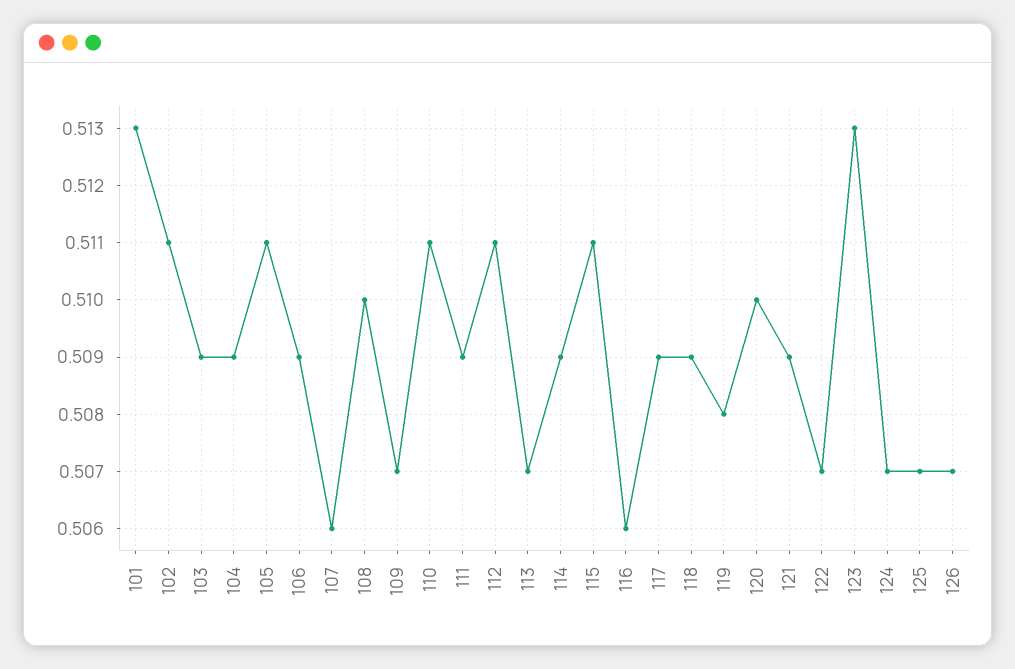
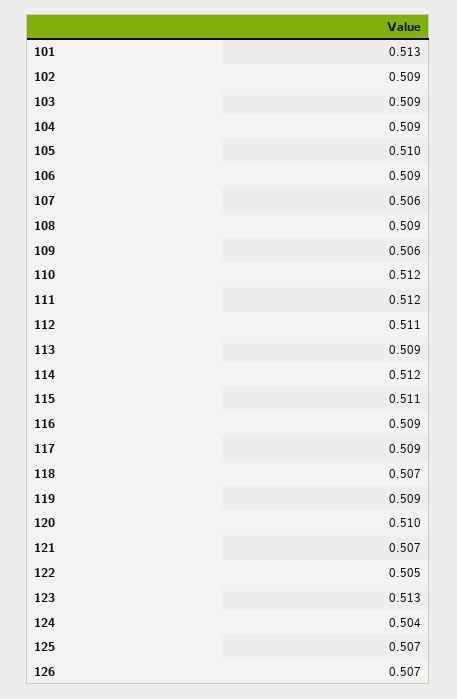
  {
    "101": 0.513,
-   "102": 0.511,
+   "102": 0.509,
    "103": 0.509,
    "104": 0.509,
-   "105": 0.511,
+   "105": 0.51,
    "106": 0.509,
    "107": 0.506,
-   "108": 0.51,
+   "108": 0.509,
-   "109": 0.507,
+   "109": 0.506,
-   "110": 0.511,
+   "110": 0.512,
-   "111": 0.509,
+   "111": 0.512,
    "112": 0.511,
-   "113": 0.507,
+   "113": 0.509,
-   "114": 0.509,
+   "114": 0.512,
    "115": 0.511,
-   "116": 0.506,
+   "116": 0.509,
    "117": 0.509,
-   "118": 0.509,
+   "118": 0.507,
-   "119": 0.508,
+   "119": 0.509,
    "120": 0.51,
-   "121": 0.509,
+   "121": 0.507,
-   "122": 0.507,
+   "122": 0.505,
    "123": 0.513,
-   "124": 0.507,
+   "124": 0.504,
    "125": 0.507,
    "126": 0.507
  }

